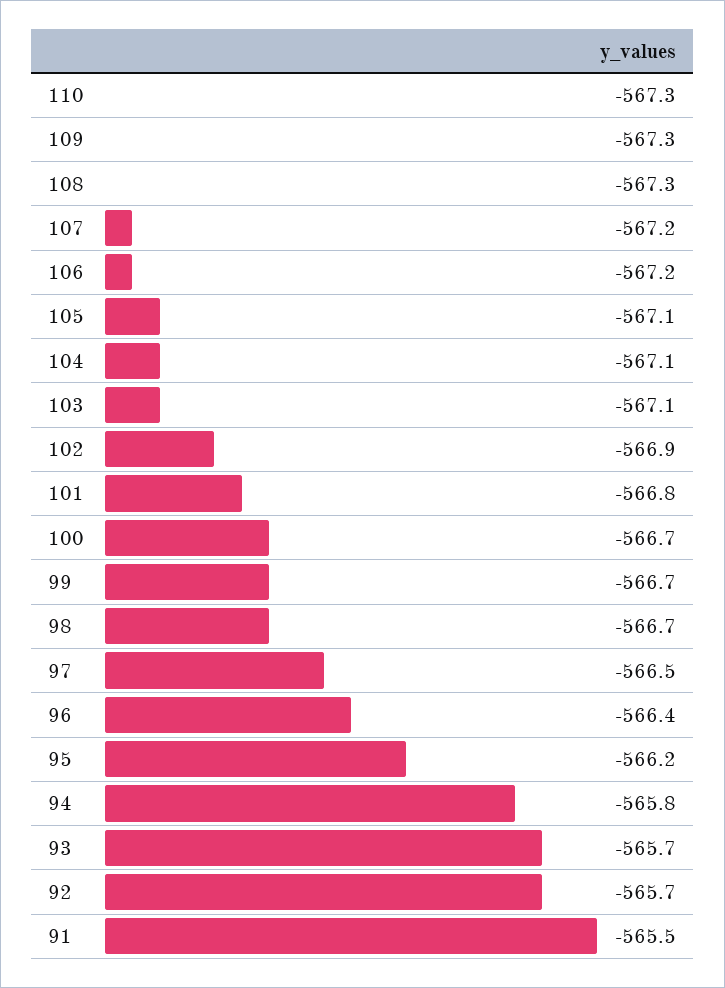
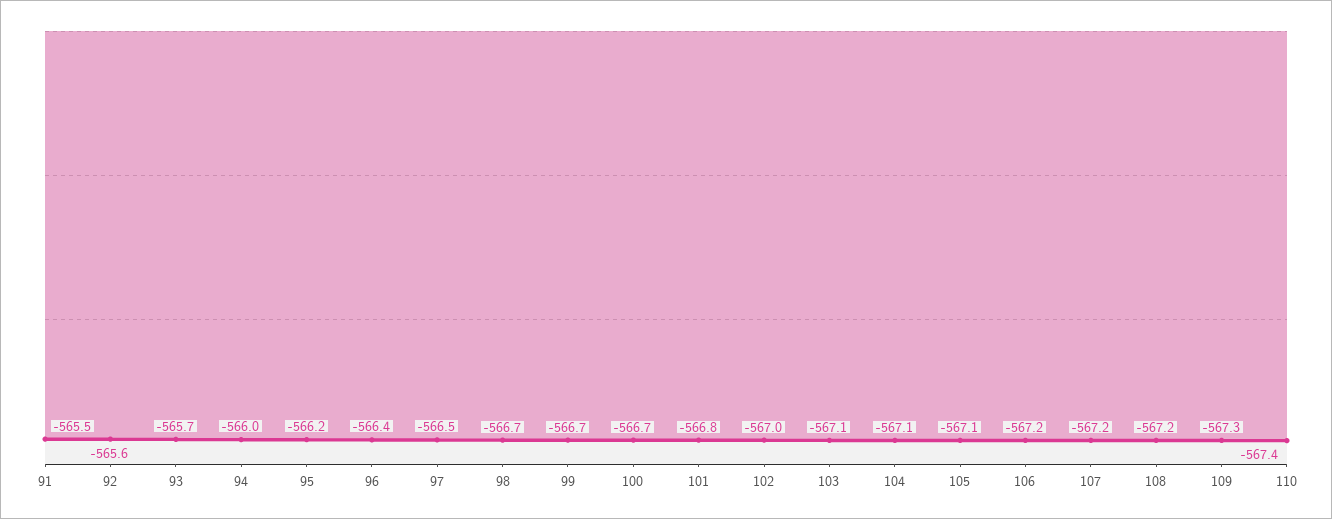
  {
-   "110": -567.3,
+   "110": -567.4,
    "109": -567.3,
-   "108": -567.3,
+   "108": -567.2,
    "107": -567.2,
    "106": -567.2,
    "105": -567.1,
    "104": -567.1,
    "103": -567.1,
-   "102": -566.9,
+   "102": -567,
    "101": -566.8,
    "100": -566.7,
    "99": -566.7,
    "98": -566.7,
    "97": -566.5,
    "96": -566.4,
    "95": -566.2,
-   "94": -565.8,
+   "94": -566,
    "93": -565.7,
-   "92": -565.7,
+   "92": -565.6,
    "91": -565.5
  }

